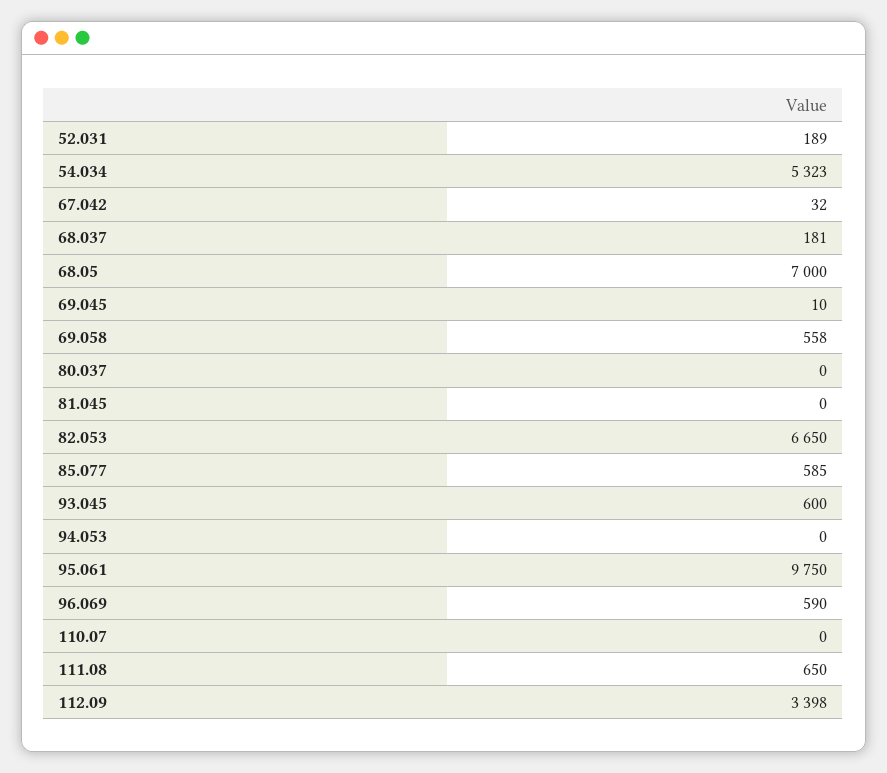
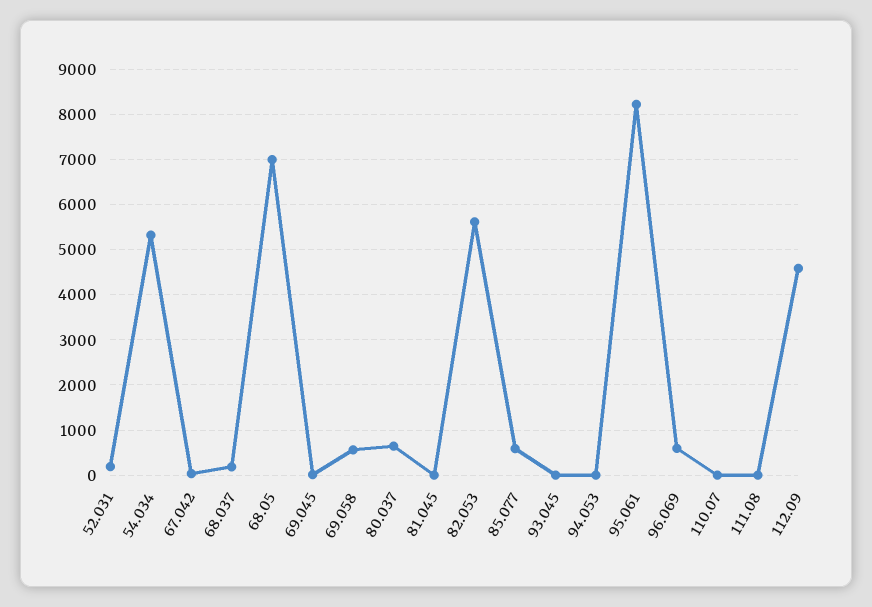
  {
    "52.031": 189,
    "54.034": 5323,
    "67.042": 32,
    "68.037": 181,
    "68.05": 7000,
    "69.045": 10,
    "69.058": 558,
-   "80.037": 0,
+   "80.037": 600,
    "81.045": 0,
-   "82.053": 6650,
+   "82.053": 5600,
    "85.077": 585,
-   "93.045": 600,
+   "93.045": 0,
    "94.053": 0,
-   "95.061": 9750,
+   "95.061": 8200,
    "96.069": 590,
    "110.07": 0,
-   "111.08": 650,
+   "111.08": 0,
-   "112.09": 3398
+   "112.09": 4600
  }

